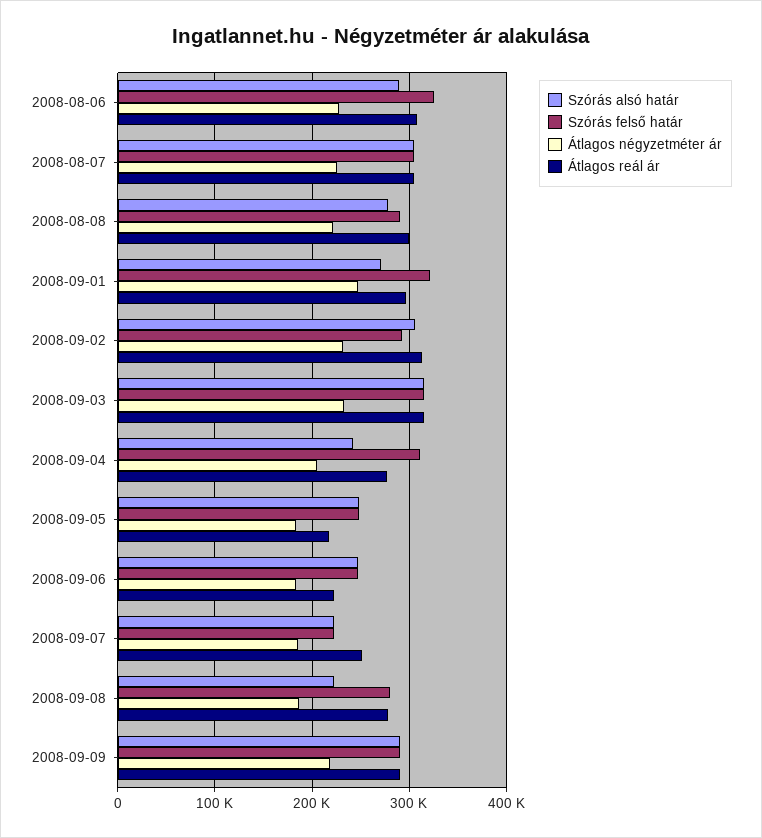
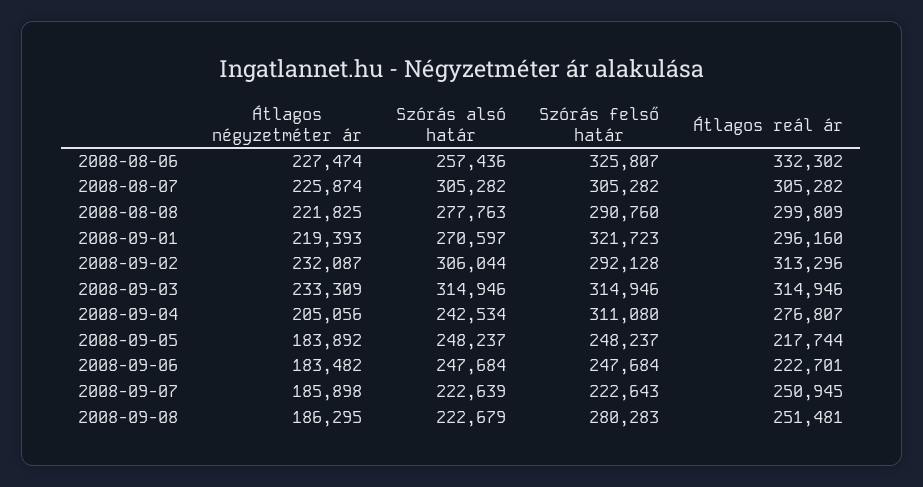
  {
    "Szórás alsó határ": {
-     "2008-08-06": 290000,
+     "2008-08-06": 257436,
      "2008-08-07": 305282,
      "2008-08-08": 277763,
      "2008-09-01": 270597,
      "2008-09-02": 306044,
      "2008-09-03": 314946,
      "2008-09-04": 242534,
      "2008-09-05": 248237,
      "2008-09-06": 247684,
      "2008-09-07": 222639,
-     "2008-09-08": 222679,
+     "2008-09-08": 222679
-     "2008-09-09": 290000
    },
    "Szórás felső határ": {
      "2008-08-06": 325807,
      "2008-08-07": 305282,
      "2008-08-08": 290760,
      "2008-09-01": 321723,
      "2008-09-02": 292128,
      "2008-09-03": 314946,
      "2008-09-04": 311080,
      "2008-09-05": 248237,
      "2008-09-06": 247684,
      "2008-09-07": 222643,
-     "2008-09-08": 280283,
+     "2008-09-08": 280283
-     "2008-09-09": 290000
    },
    "Átlagos négyzetméter ár": {
      "2008-08-06": 227474,
      "2008-08-07": 225874,
      "2008-08-08": 221825,
-     "2008-09-01": 250000,
+     "2008-09-01": 219393,
      "2008-09-02": 232087,
      "2008-09-03": 233309,
      "2008-09-04": 205056,
      "2008-09-05": 183892,
      "2008-09-06": 183482,
      "2008-09-07": 185898,
-     "2008-09-08": 186295,
+     "2008-09-08": 186295
-     "2008-09-09": 220000
    },
    "Átlagos reál ár": {
-     "2008-08-06": 310000,
+     "2008-08-06": 332302,
      "2008-08-07": 305282,
      "2008-08-08": 299809,
      "2008-09-01": 296160,
      "2008-09-02": 313296,
      "2008-09-03": 314946,
      "2008-09-04": 276807,
      "2008-09-05": 217744,
      "2008-09-06": 222701,
      "2008-09-07": 250945,
-     "2008-09-08": 280000,
+     "2008-09-08": 251481
-     "2008-09-09": 290000
    }
  }

